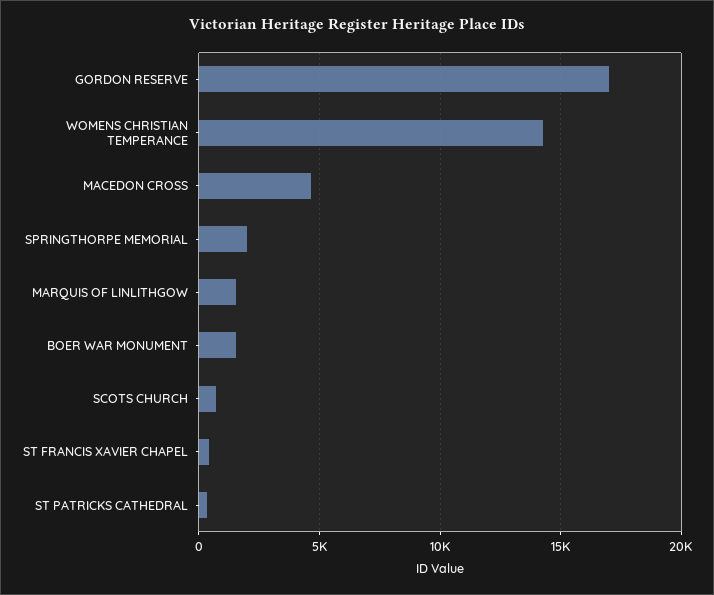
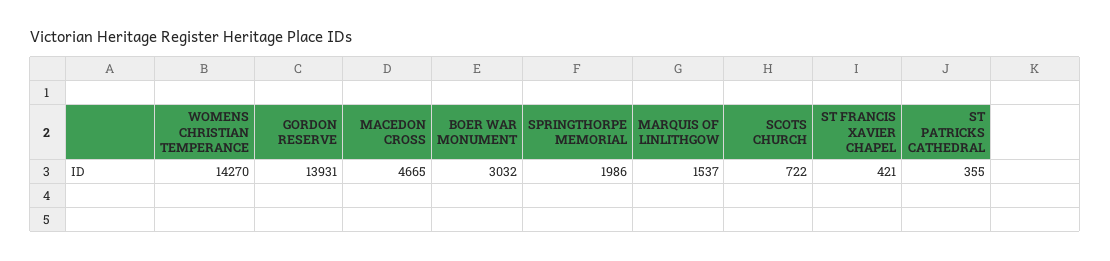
  {
-   "GORDON RESERVE": 17000,
+   "GORDON RESERVE": 13931,
    "WOMENS CHRISTIAN TEMPERANCE": 14270,
    "MACEDON CROSS": 4665,
    "SPRINGTHORPE MEMORIAL": 1986,
    "MARQUIS OF LINLITHGOW": 1537,
-   "BOER WAR MONUMENT": 1500,
+   "BOER WAR MONUMENT": 3032,
    "SCOTS CHURCH": 722,
    "ST FRANCIS XAVIER CHAPEL": 421,
    "ST PATRICKS CATHEDRAL": 355
  }

